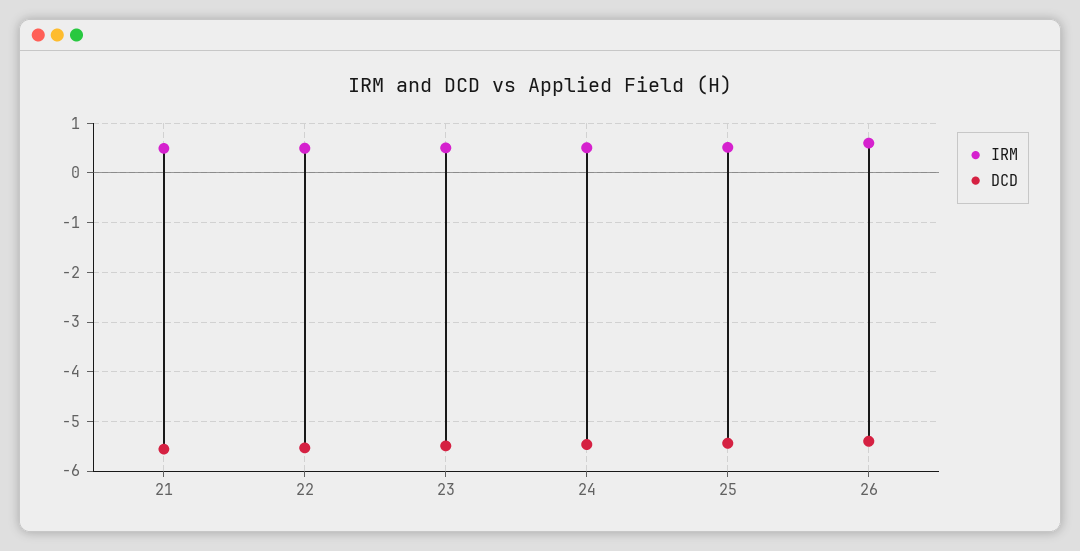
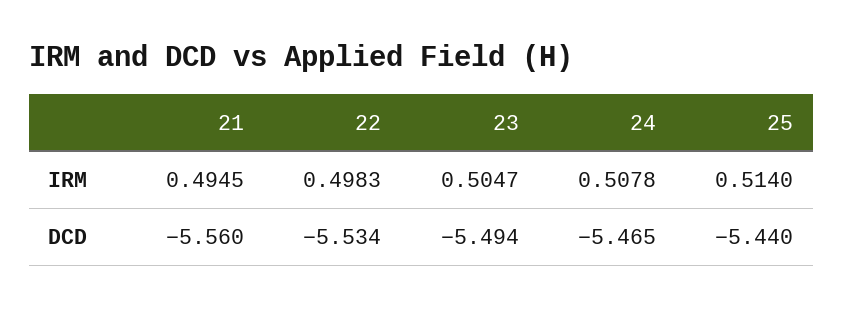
  {
    "IRM": {
      "21": 0.4945,
      "22": 0.4983,
      "23": 0.5047,
      "24": 0.5078,
-     "25": 0.514,
+     "25": 0.514
-     "26": 0.6
    },
    "DCD": {
      "21": -5.56,
      "22": -5.534,
      "23": -5.494,
      "24": -5.465,
-     "25": -5.44,
+     "25": -5.44
-     "26": -5.4
    }
  }

